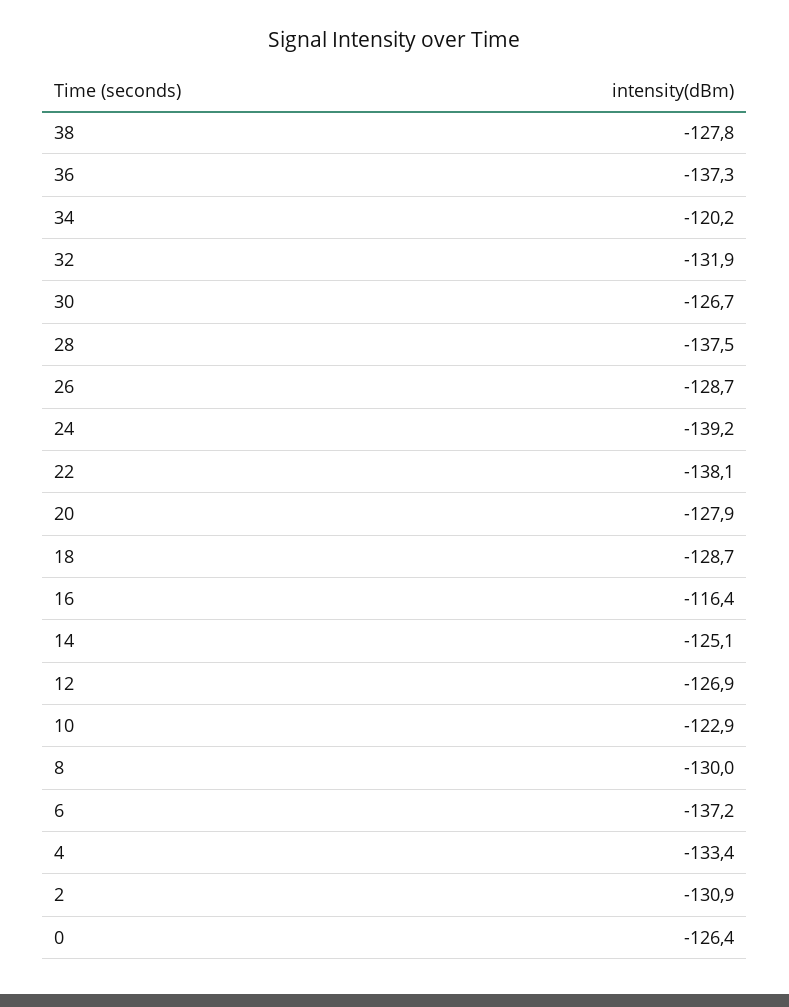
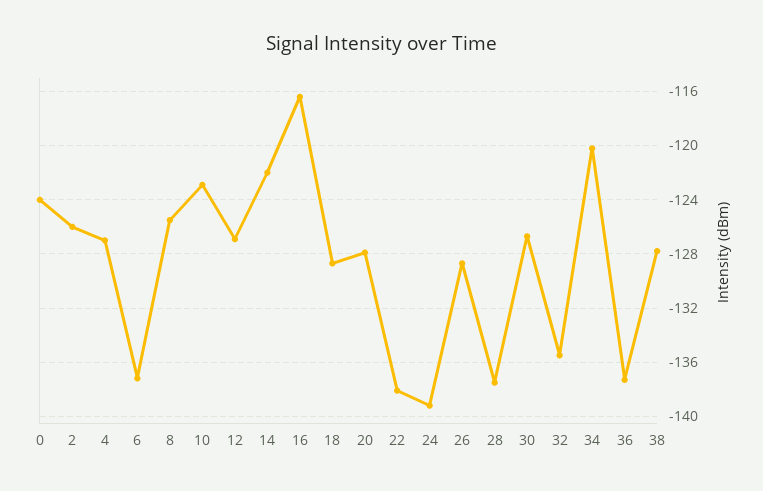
  {
    "38": -127.8,
    "36": -137.3,
    "34": -120.2,
-   "32": -131.9,
+   "32": -135.5,
    "30": -126.7,
    "28": -137.5,
    "26": -128.7,
    "24": -139.2,
    "22": -138.1,
    "20": -127.9,
    "18": -128.7,
    "16": -116.4,
-   "14": -125.1,
+   "14": -122,
    "12": -126.9,
    "10": -122.9,
-   "8": -130,
+   "8": -125.5,
    "6": -137.2,
-   "4": -133.4,
+   "4": -127,
-   "2": -130.9,
+   "2": -126,
-   "0": -126.4
+   "0": -124
  }

